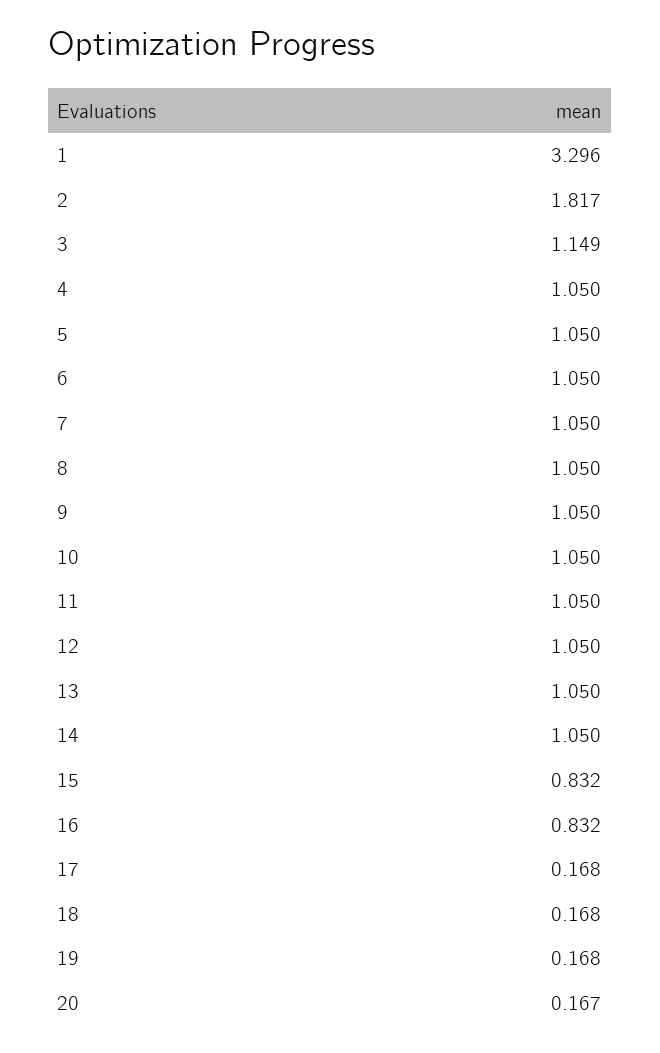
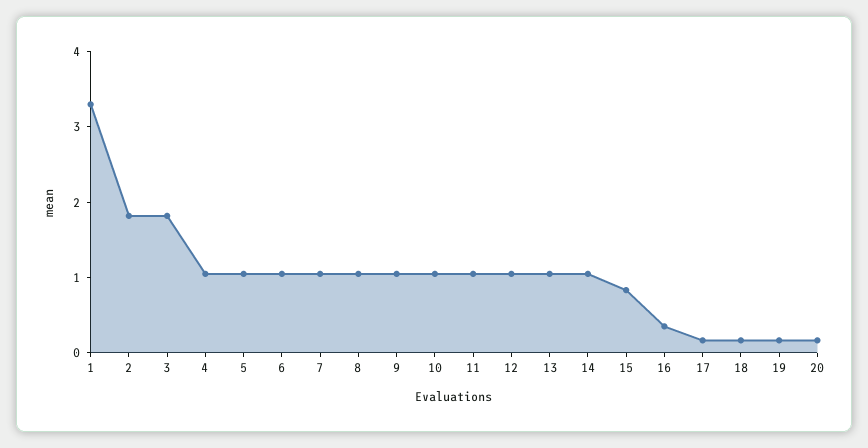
  {
    "1": 3.296,
    "2": 1.817,
-   "3": 1.149,
+   "3": 1.8,
    "4": 1.05,
    "5": 1.05,
    "6": 1.05,
    "7": 1.05,
    "8": 1.05,
    "9": 1.05,
    "10": 1.05,
    "11": 1.05,
    "12": 1.05,
    "13": 1.05,
    "14": 1.05,
    "15": 0.832,
-   "16": 0.832,
+   "16": 0.4,
    "17": 0.168,
    "18": 0.168,
    "19": 0.168,
    "20": 0.167
  }

